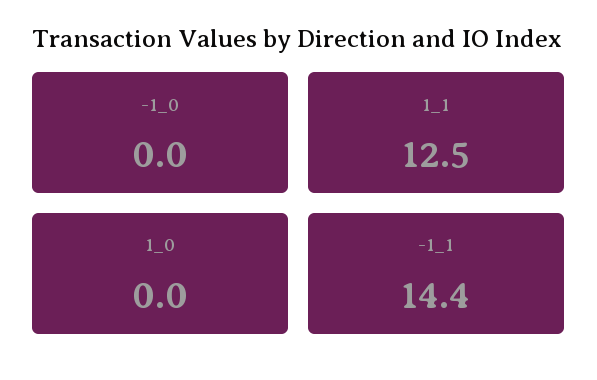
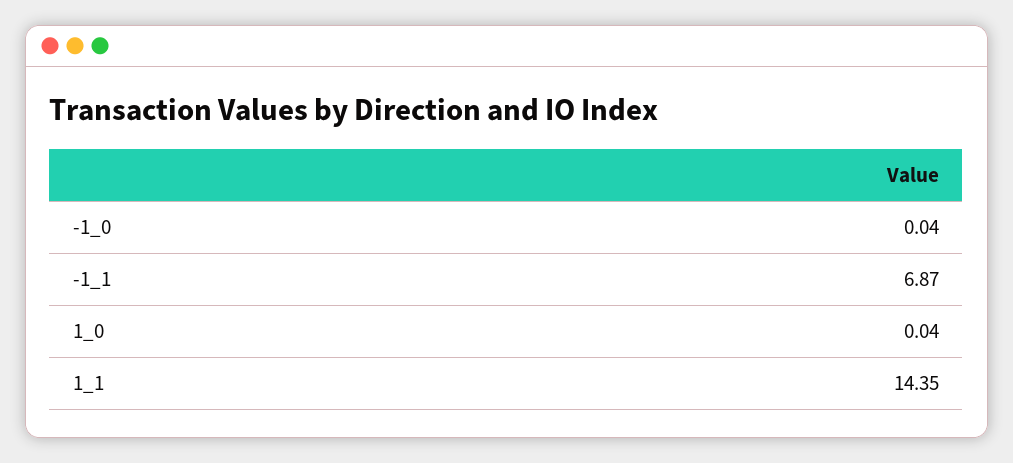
  {
    "-1_0": 0.04,
-   "1_1": 12.5,
+   "1_1": 14.35,
    "1_0": 0.04,
-   "-1_1": 14.4
+   "-1_1": 6.87
  }

